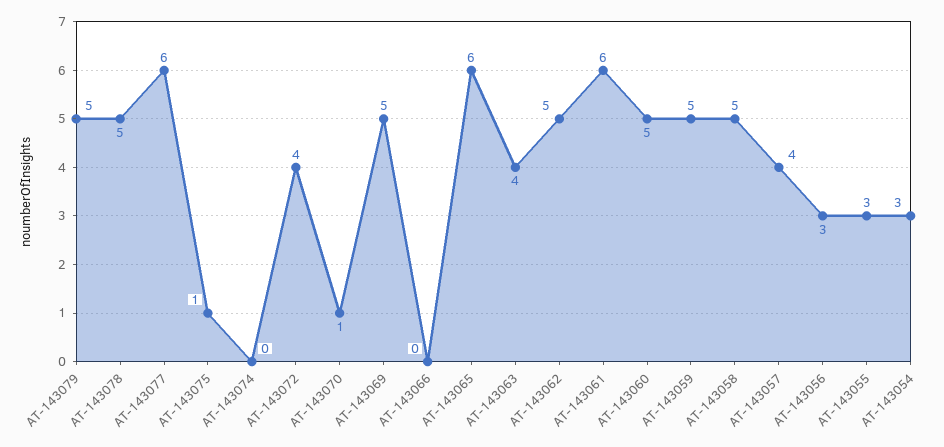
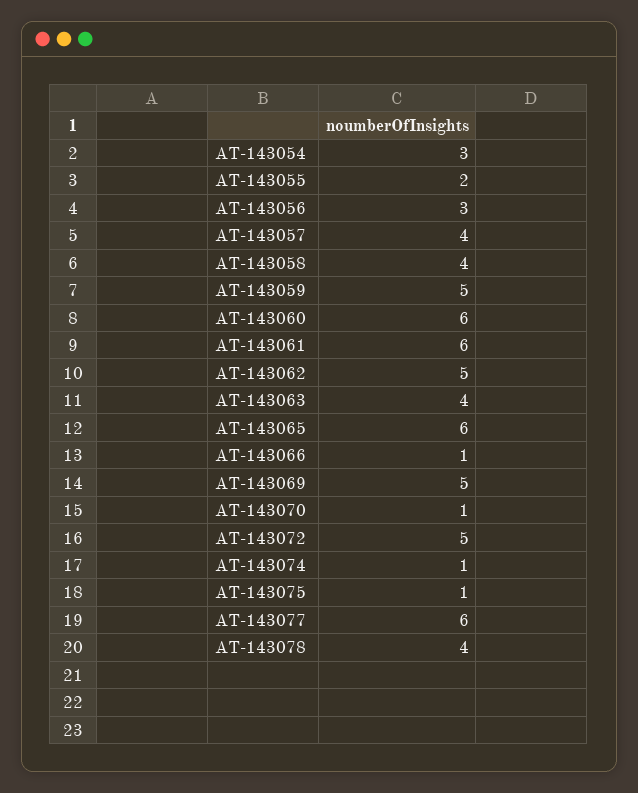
  {
-   "AT-143079": 5,
-   "AT-143078": 5,
+   "AT-143078": 4,
    "AT-143077": 6,
    "AT-143075": 1,
-   "AT-143074": 0,
+   "AT-143074": 1,
-   "AT-143072": 4,
+   "AT-143072": 5,
    "AT-143070": 1,
    "AT-143069": 5,
-   "AT-143066": 0,
+   "AT-143066": 1,
    "AT-143065": 6,
    "AT-143063": 4,
    "AT-143062": 5,
    "AT-143061": 6,
-   "AT-143060": 5,
+   "AT-143060": 6,
    "AT-143059": 5,
-   "AT-143058": 5,
+   "AT-143058": 4,
    "AT-143057": 4,
    "AT-143056": 3,
-   "AT-143055": 3,
+   "AT-143055": 2,
    "AT-143054": 3
  }

